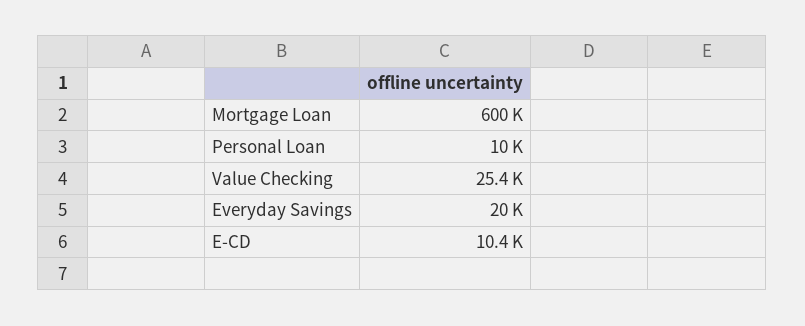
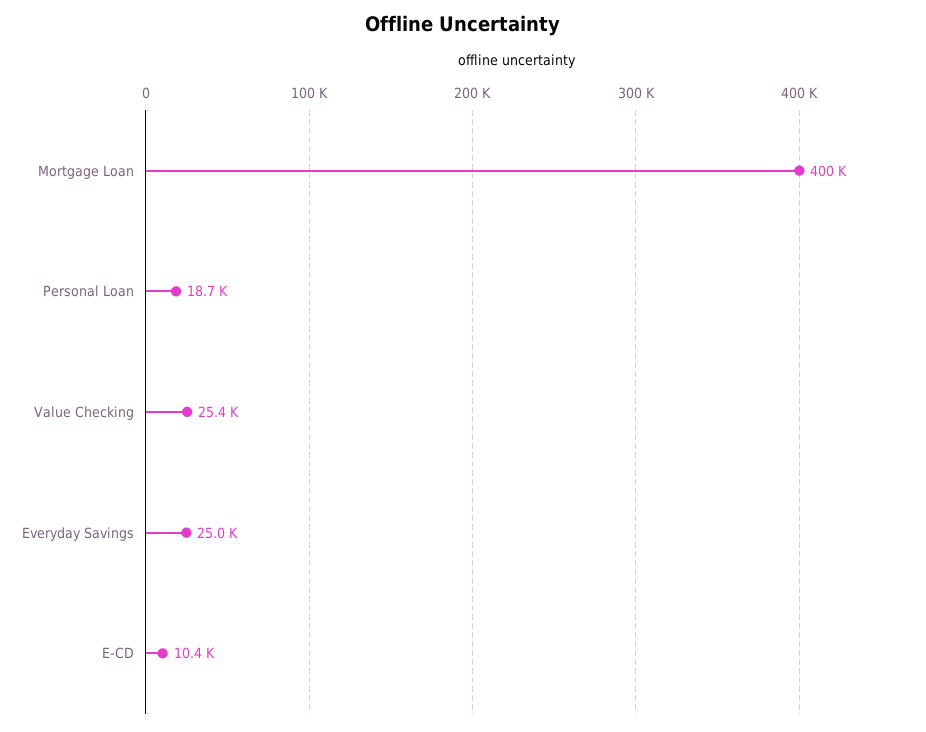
  {
-   "Mortgage Loan": 600000,
+   "Mortgage Loan": 400000,
-   "Personal Loan": 10000,
+   "Personal Loan": 18700,
    "Value Checking": 25400,
-   "Everyday Savings": 20000,
+   "Everyday Savings": 25000,
    "E-CD": 10400
  }

